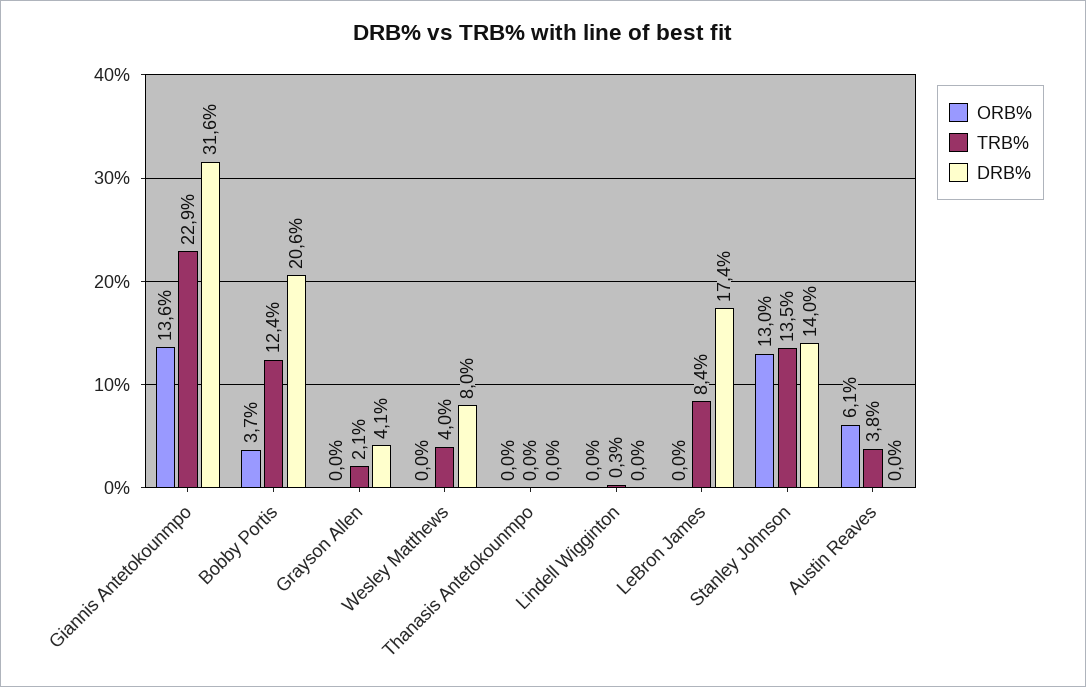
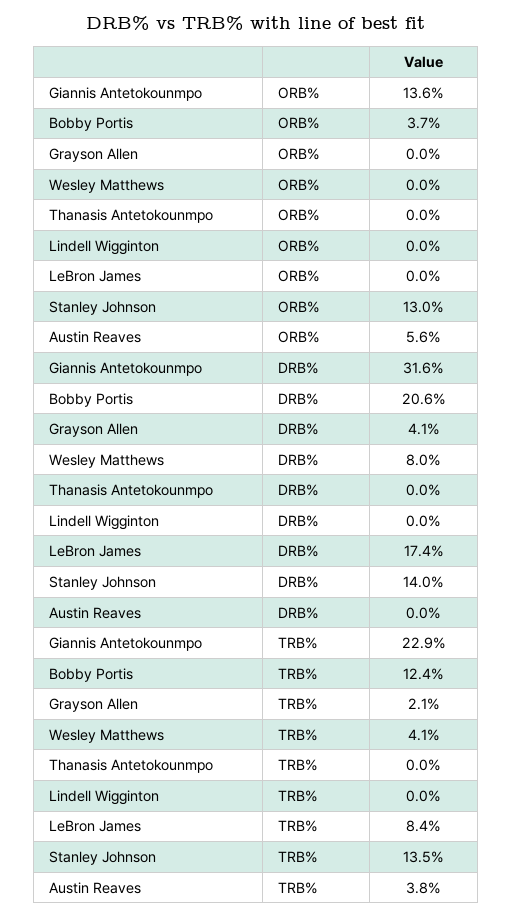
  {
    "ORB%": {
      "Giannis Antetokounmpo": 13.6,
      "Bobby Portis": 3.7,
      "Grayson Allen": 0,
      "Wesley Matthews": 0,
      "Thanasis Antetokounmpo": 0,
      "Lindell Wigginton": 0,
      "LeBron James": 0,
      "Stanley Johnson": 13,
-     "Austin Reaves": 6.1
+     "Austin Reaves": 5.6
    },
    "TRB%": {
      "Giannis Antetokounmpo": 22.9,
      "Bobby Portis": 12.4,
      "Grayson Allen": 2.1,
-     "Wesley Matthews": 4,
+     "Wesley Matthews": 4.1,
      "Thanasis Antetokounmpo": 0,
-     "Lindell Wigginton": 0.3,
+     "Lindell Wigginton": 0,
      "LeBron James": 8.4,
      "Stanley Johnson": 13.5,
      "Austin Reaves": 3.8
    },
    "DRB%": {
      "Giannis Antetokounmpo": 31.6,
      "Bobby Portis": 20.6,
      "Grayson Allen": 4.1,
      "Wesley Matthews": 8,
      "Thanasis Antetokounmpo": 0,
      "Lindell Wigginton": 0,
      "LeBron James": 17.4,
      "Stanley Johnson": 14,
      "Austin Reaves": 0
    }
  }

